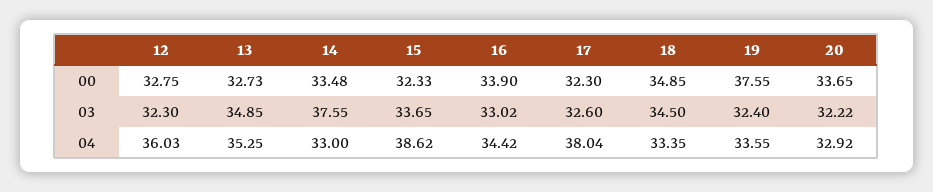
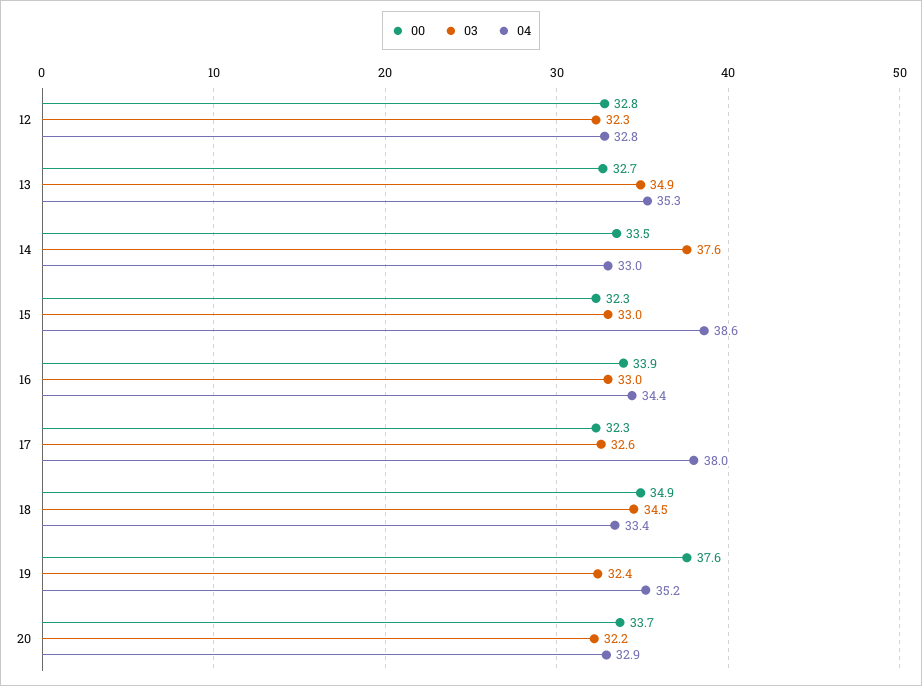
  {
    "00": {
      "12": 32.75,
      "13": 32.73,
      "14": 33.48,
      "15": 32.33,
      "16": 33.9,
      "17": 32.3,
      "18": 34.85,
      "19": 37.55,
      "20": 33.65
    },
    "03": {
      "12": 32.3,
      "13": 34.85,
      "14": 37.55,
-     "15": 33.65,
+     "15": 33,
      "16": 33.02,
      "17": 32.6,
      "18": 34.5,
      "19": 32.4,
      "20": 32.22
    },
    "04": {
-     "12": 36.03,
+     "12": 32.8,
      "13": 35.25,
      "14": 33,
      "15": 38.62,
      "16": 34.42,
      "17": 38.04,
      "18": 33.35,
-     "19": 33.55,
+     "19": 35.2,
      "20": 32.92
    }
  }

